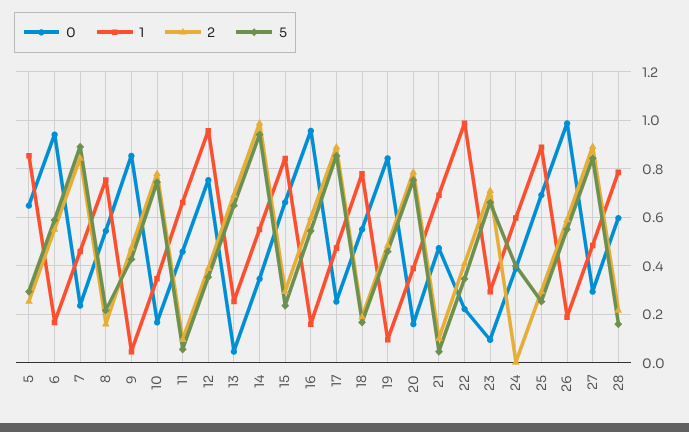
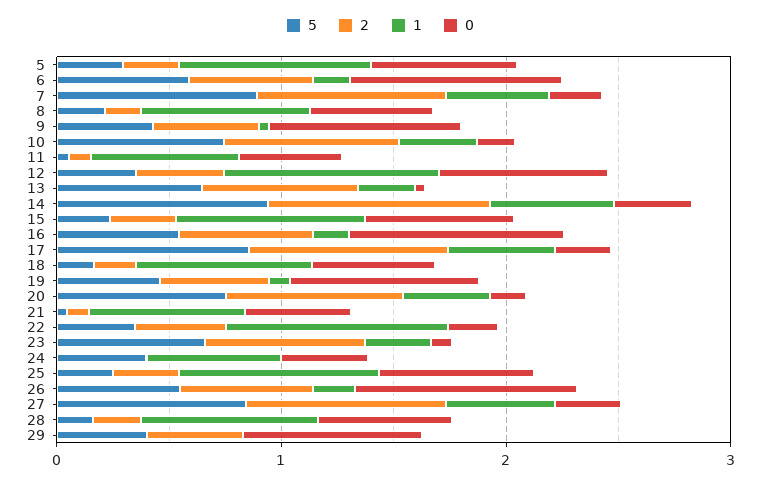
  {
    "0": {
      "5": 0.65,
      "6": 0.95,
      "7": 0.225,
      "8": 0.55,
      "9": 0.85,
      "10": 0.175,
      "11": 0.45,
      "12": 0.75,
      "13": 0.05,
      "14": 0.35,
      "15": 0.65,
      "16": 0.95,
      "17": 0.25,
      "18": 0.55,
      "19": 0.85,
      "20": 0.15,
      "21": 0.475,
      "22": 0.225,
      "23": 0.1,
      "24": 0.4,
      "25": 0.7,
      "26": 1,
      "27": 0.3,
-     "28": 0.6
+     "28": 0.6,
+     "29": 0.8
    },
    "1": {
      "5": 0.85,
      "6": 0.175,
      "7": 0.45,
      "8": 0.75,
      "9": 0.05,
      "10": 0.35,
      "11": 0.65,
      "12": 0.95,
      "13": 0.25,
      "14": 0.55,
      "15": 0.85,
      "16": 0.15,
      "17": 0.475,
      "18": 0.775,
      "19": 0.1,
      "20": 0.4,
      "21": 0.7,
      "22": 1,
      "23": 0.3,
      "24": 0.6,
      "25": 0.9,
      "26": 0.2,
      "27": 0.475,
-     "28": 0.775
+     "28": 0.775,
+     "29": 0
    },
    "2": {
      "5": 0.25,
      "6": 0.55,
      "7": 0.85,
      "8": 0.15,
      "9": 0.475,
      "10": 0.775,
      "11": 0.1,
      "12": 0.4,
      "13": 0.7,
      "14": 1,
      "15": 0.3,
      "16": 0.6,
      "17": 0.9,
      "18": 0.2,
      "19": 0.475,
      "20": 0.775,
      "21": 0.1,
      "22": 0.4,
      "23": 0.7,
      "24": 0,
      "25": 0.3,
      "26": 0.6,
      "27": 0.9,
-     "28": 0.225
+     "28": 0.225,
+     "29": 0.4
    },
    "5": {
      "5": 0.3,
      "6": 0.6,
      "7": 0.9,
      "8": 0.225,
      "9": 0.425,
      "10": 0.75,
      "11": 0.05,
      "12": 0.35,
      "13": 0.65,
      "14": 0.95,
      "15": 0.225,
      "16": 0.55,
      "17": 0.85,
      "18": 0.175,
      "19": 0.45,
      "20": 0.75,
      "21": 0.05,
      "22": 0.35,
      "23": 0.65,
      "24": 0.4,
      "25": 0.25,
      "26": 0.55,
      "27": 0.85,
-     "28": 0.15
+     "28": 0.15,
+     "29": 0.4
    }
  }

